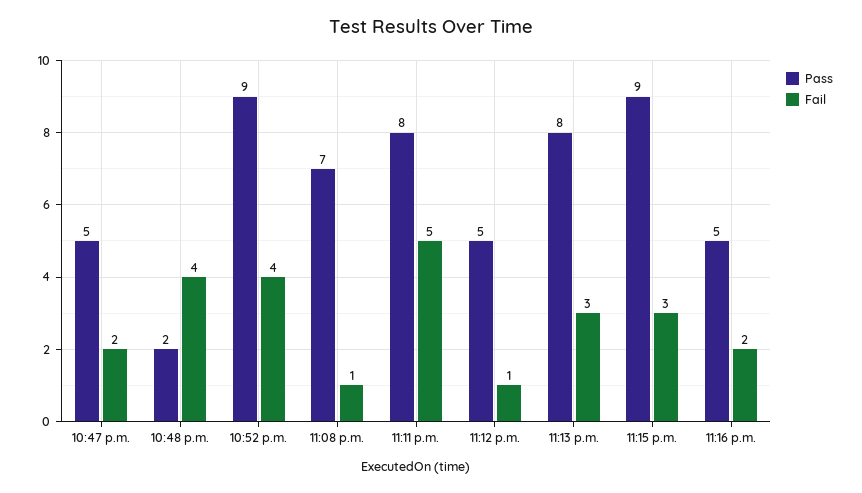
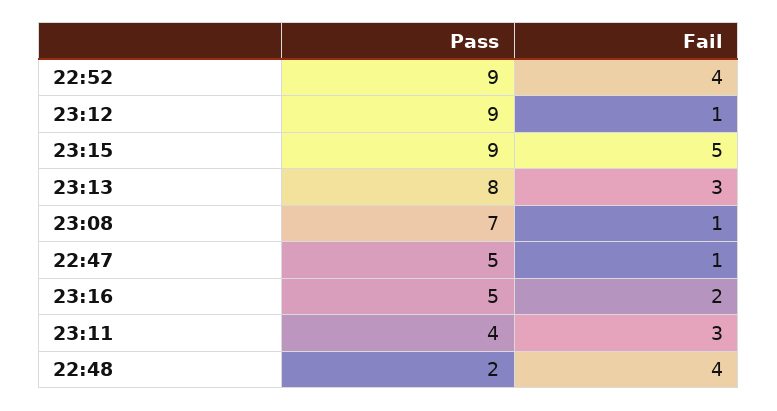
  {
    "Pass": {
      "10:47 p.m.": 5,
      "10:48 p.m.": 2,
      "10:52 p.m.": 9,
      "11:08 p.m.": 7,
-     "11:11 p.m.": 8,
+     "11:11 p.m.": 4,
-     "11:12 p.m.": 5,
+     "11:12 p.m.": 9,
      "11:13 p.m.": 8,
      "11:15 p.m.": 9,
      "11:16 p.m.": 5
    },
    "Fail": {
-     "10:47 p.m.": 2,
+     "10:47 p.m.": 1,
      "10:48 p.m.": 4,
      "10:52 p.m.": 4,
      "11:08 p.m.": 1,
-     "11:11 p.m.": 5,
+     "11:11 p.m.": 3,
      "11:12 p.m.": 1,
      "11:13 p.m.": 3,
-     "11:15 p.m.": 3,
+     "11:15 p.m.": 5,
      "11:16 p.m.": 2
    }
  }

